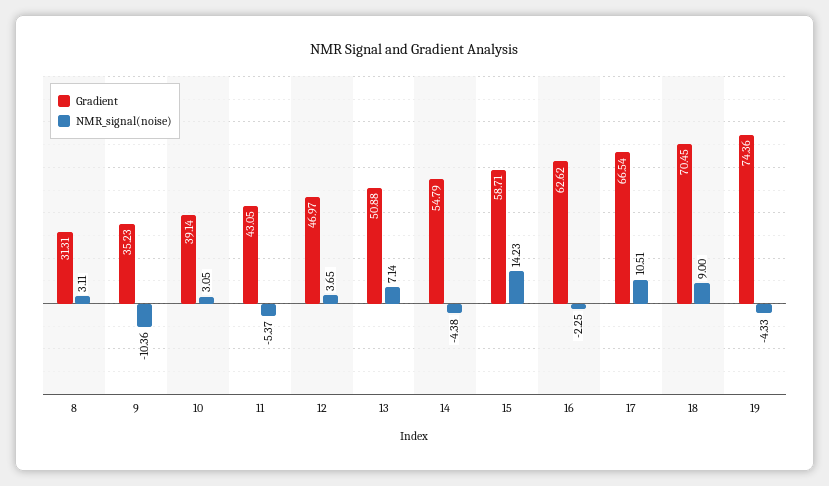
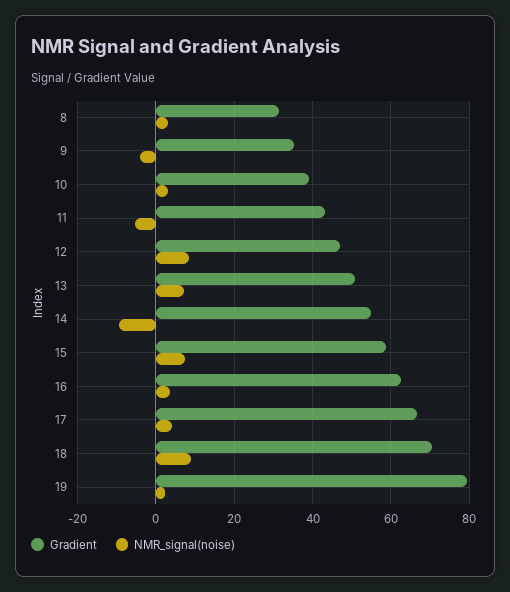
  {
    "Gradient": {
      "8": 31.31,
      "9": 35.23,
      "10": 39.14,
      "11": 43.05,
      "12": 46.97,
      "13": 50.88,
      "14": 54.79,
      "15": 58.71,
      "16": 62.62,
      "17": 66.54,
      "18": 70.45,
-     "19": 74.36
+     "19": 80
    },
    "NMR_signal(noise)": {
      "8": 3.11,
-     "9": -10.36,
+     "9": -4,
      "10": 3.05,
      "11": -5.37,
-     "12": 3.65,
+     "12": 8,
      "13": 7.14,
-     "14": -4.38,
+     "14": -10,
-     "15": 14.23,
+     "15": 8,
-     "16": -2.25,
+     "16": 4,
-     "17": 10.51,
+     "17": 4,
      "18": 9,
-     "19": -4.33
+     "19": 2
    }
  }

